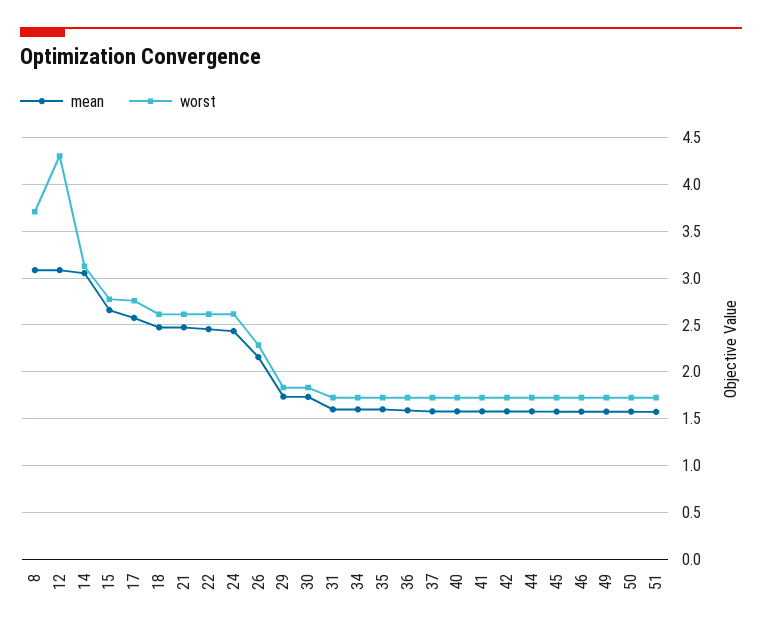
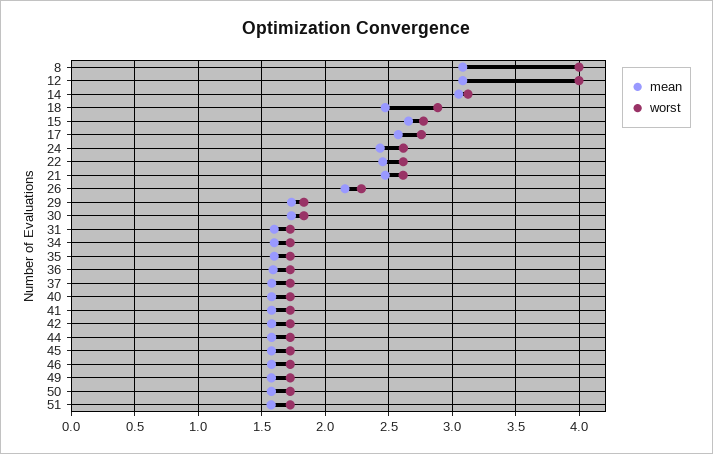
  {
    "mean": {
      "8": 3.1,
      "12": 3.1,
      "14": 3.05,
      "15": 2.65,
      "17": 2.6,
      "18": 2.45,
      "21": 2.45,
      "22": 2.45,
      "24": 2.45,
      "26": 2.15,
      "29": 1.75,
      "30": 1.75,
      "31": 1.6,
      "34": 1.6,
      "35": 1.6,
      "36": 1.6,
      "37": 1.6,
      "40": 1.6,
      "41": 1.6,
      "42": 1.6,
      "44": 1.6,
      "45": 1.6,
      "46": 1.6,
      "49": 1.6,
      "50": 1.6,
      "51": 1.55
    },
    "worst": {
-     "8": 3.7,
+     "8": 4,
-     "12": 4.3,
+     "12": 4,
      "14": 3.15,
      "15": 2.75,
      "17": 2.75,
-     "18": 2.6,
+     "18": 2.9,
      "21": 2.6,
      "22": 2.6,
      "24": 2.6,
      "26": 2.3,
      "29": 1.85,
      "30": 1.85,
      "31": 1.75,
      "34": 1.75,
      "35": 1.75,
      "36": 1.75,
      "37": 1.75,
      "40": 1.75,
      "41": 1.75,
      "42": 1.75,
      "44": 1.75,
      "45": 1.75,
      "46": 1.75,
      "49": 1.75,
      "50": 1.75,
      "51": 1.75
    }
  }

